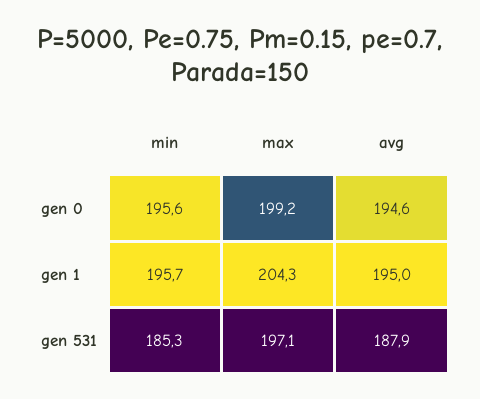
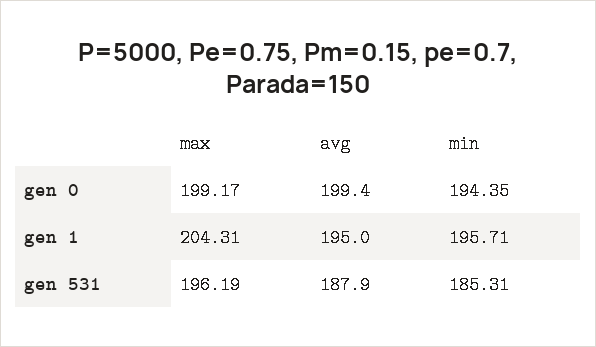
  {
    "min": {
-     "gen 0": 195.6,
+     "gen 0": 194.35,
      "gen 1": 195.71,
      "gen 531": 185.31
    },
    "max": {
      "gen 0": 199.17,
      "gen 1": 204.31,
-     "gen 531": 197.1
+     "gen 531": 196.19
    },
    "avg": {
-     "gen 0": 194.6,
+     "gen 0": 199.4,
      "gen 1": 195,
      "gen 531": 187.9
    }
  }

